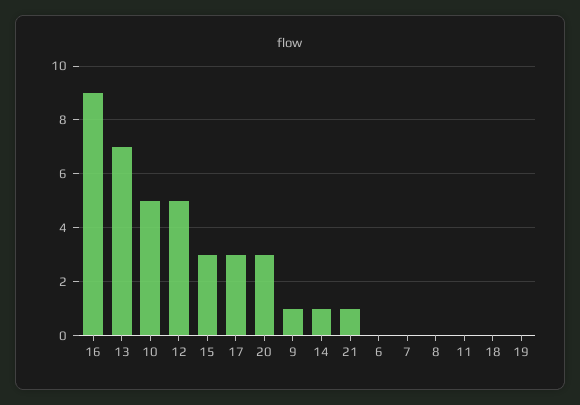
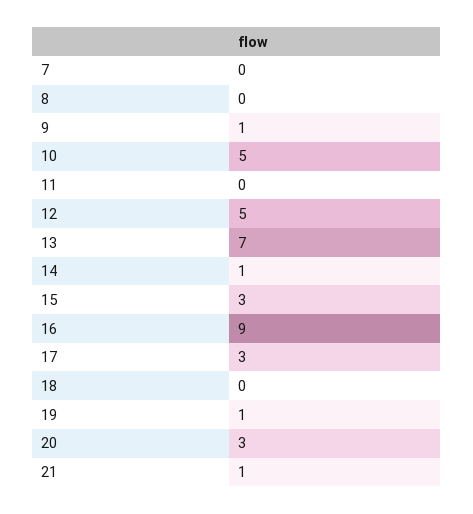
  {
    "16": 9,
    "13": 7,
    "10": 5,
    "12": 5,
    "15": 3,
    "17": 3,
    "20": 3,
    "9": 1,
    "14": 1,
    "21": 1,
-   "6": 0,
    "7": 0,
    "8": 0,
    "11": 0,
    "18": 0,
-   "19": 0
+   "19": 1
  }

